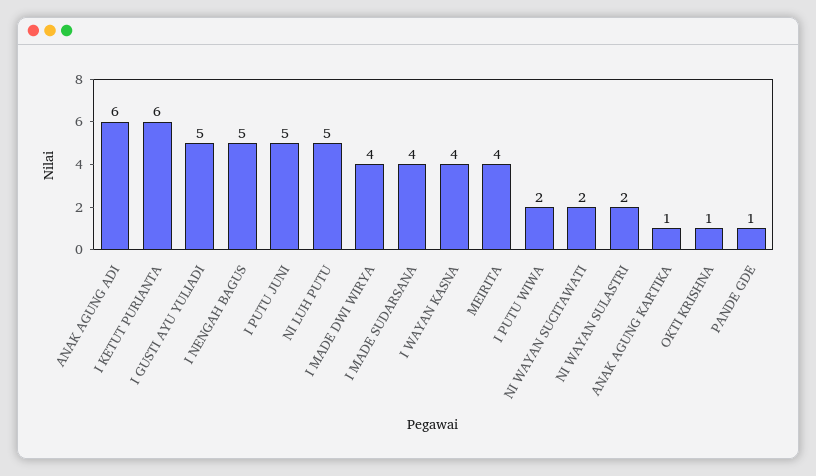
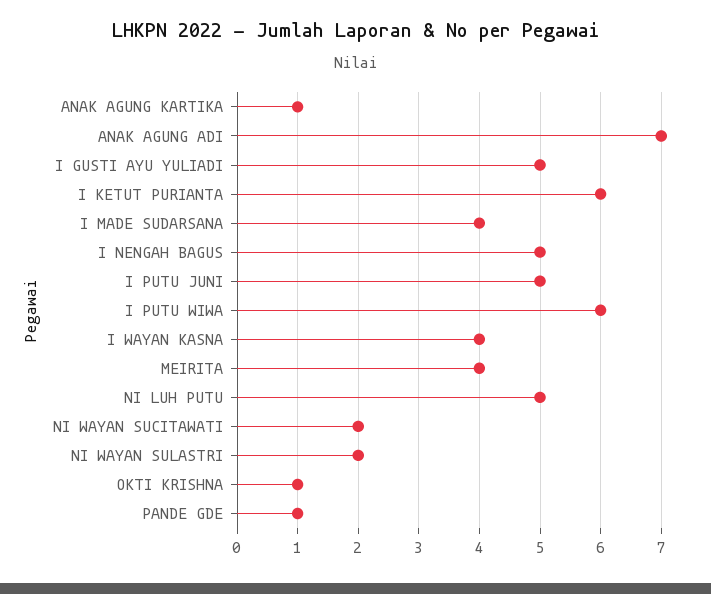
  {
-   "ANAK AGUNG ADI": 6,
+   "ANAK AGUNG ADI": 7,
    "I KETUT PURIANTA": 6,
    "I GUSTI AYU YULIADI": 5,
    "I NENGAH BAGUS": 5,
    "I PUTU JUNI": 5,
    "NI LUH PUTU": 5,
-   "I MADE DWI WIRYA": 4,
    "I MADE SUDARSANA": 4,
    "I WAYAN KASNA": 4,
    "MEIRITA": 4,
-   "I PUTU WIWA": 2,
+   "I PUTU WIWA": 6,
    "NI WAYAN SUCITAWATI": 2,
    "NI WAYAN SULASTRI": 2,
    "ANAK AGUNG KARTIKA": 1,
    "OKTI KRISHNA": 1,
    "PANDE GDE": 1
  }

